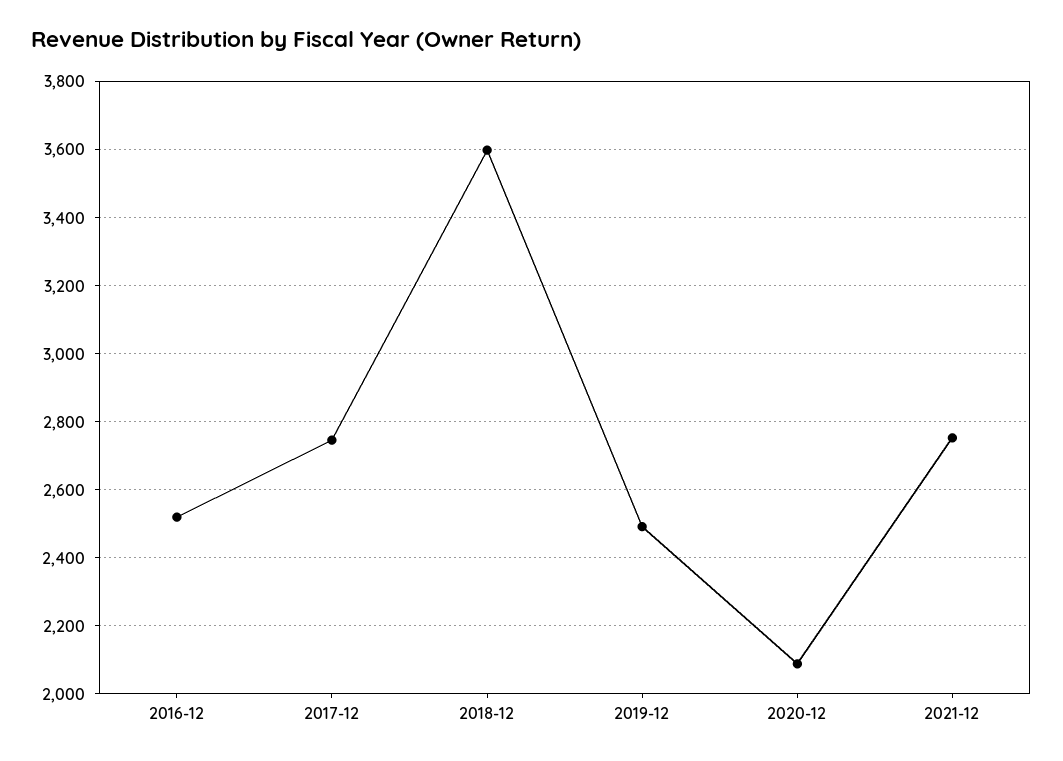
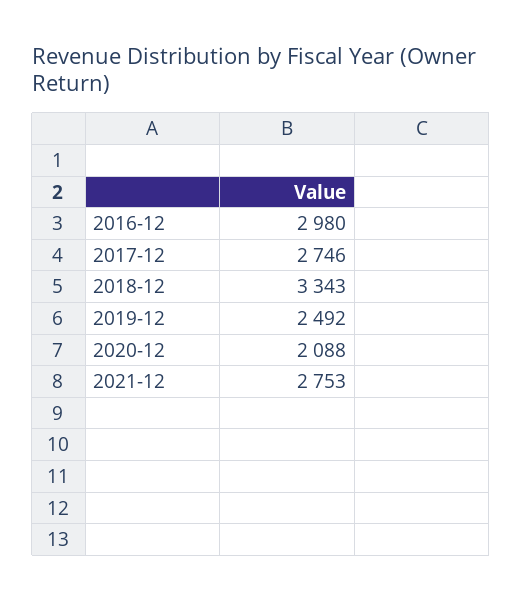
  {
-   "2016-12": 2520,
+   "2016-12": 2980,
    "2017-12": 2746,
-   "2018-12": 3600,
+   "2018-12": 3343,
    "2019-12": 2492,
    "2020-12": 2088,
    "2021-12": 2753
  }

